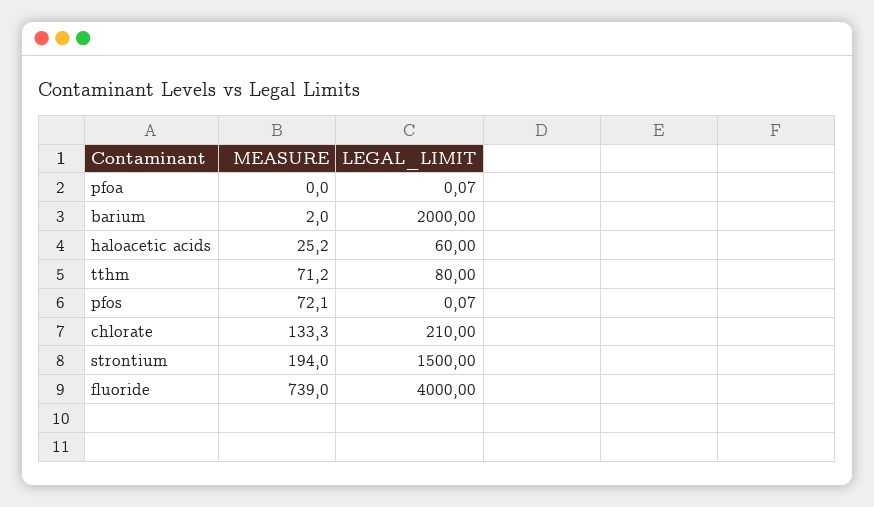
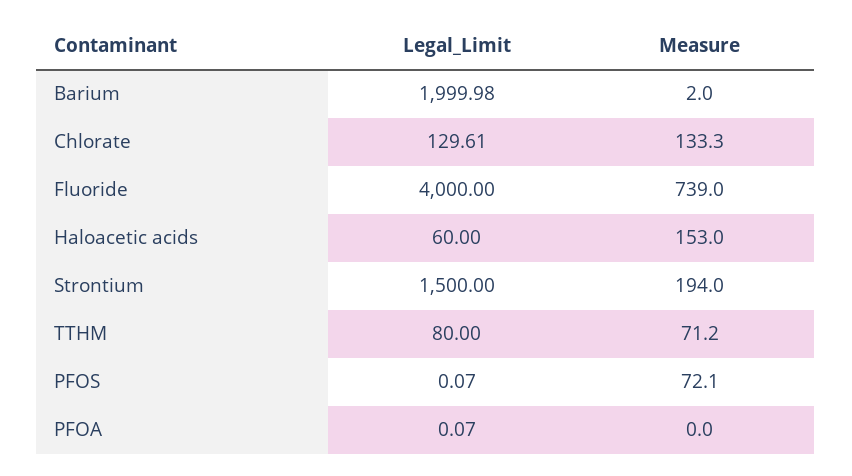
  {
    "MEASURE": {
      "pfoa": 0,
      "barium": 2,
-     "haloacetic acids": 25.2,
+     "haloacetic acids": 153,
      "tthm": 71.2,
      "pfos": 72.1,
      "chlorate": 133.3,
      "strontium": 194,
      "fluoride": 739
    },
    "LEGAL_LIMIT": {
      "pfoa": 0.07,
-     "barium": 2000,
+     "barium": 1999.98,
      "haloacetic acids": 60,
      "tthm": 80,
      "pfos": 0.07,
-     "chlorate": 210,
+     "chlorate": 129.61,
      "strontium": 1500,
      "fluoride": 4000
    }
  }

